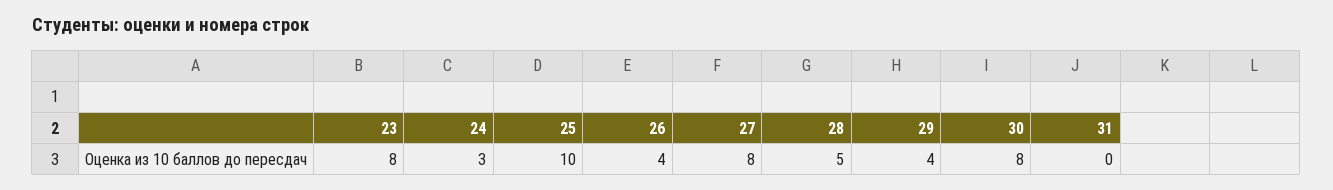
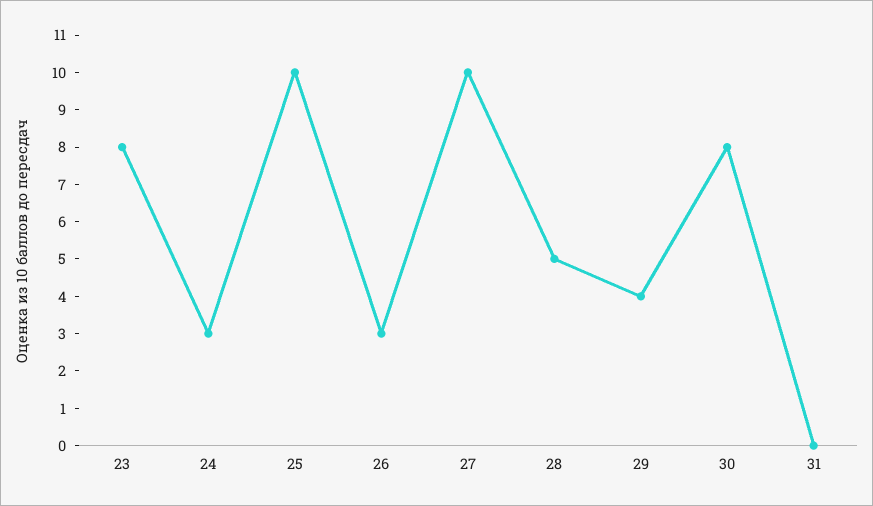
  {
    "23": 8,
    "24": 3,
    "25": 10,
-   "26": 4,
+   "26": 3,
-   "27": 8,
+   "27": 10,
    "28": 5,
    "29": 4,
    "30": 8,
    "31": 0
  }

